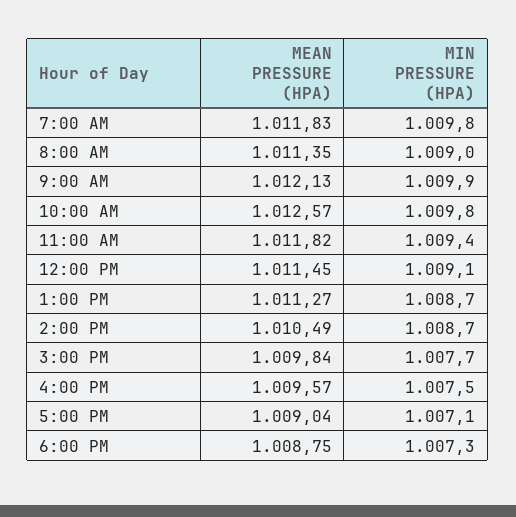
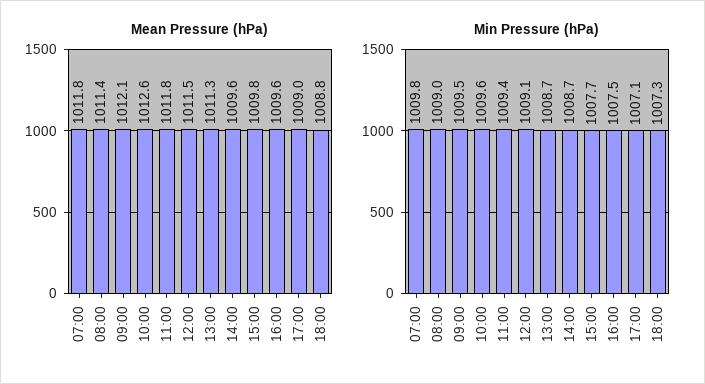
  {
    "MEAN PRESSURE (HPA)": {
      "7:00 AM": 1011.83,
      "8:00 AM": 1011.35,
      "9:00 AM": 1012.13,
      "10:00 AM": 1012.57,
      "11:00 AM": 1011.82,
      "12:00 PM": 1011.45,
      "1:00 PM": 1011.27,
-     "2:00 PM": 1010.49,
+     "2:00 PM": 1009.6,
      "3:00 PM": 1009.84,
      "4:00 PM": 1009.57,
      "5:00 PM": 1009.04,
      "6:00 PM": 1008.75
    },
    "MIN PRESSURE (HPA)": {
      "7:00 AM": 1009.8,
      "8:00 AM": 1009,
-     "9:00 AM": 1009.9,
+     "9:00 AM": 1009.5,
-     "10:00 AM": 1009.8,
+     "10:00 AM": 1009.6,
      "11:00 AM": 1009.4,
      "12:00 PM": 1009.1,
      "1:00 PM": 1008.7,
      "2:00 PM": 1008.7,
      "3:00 PM": 1007.7,
      "4:00 PM": 1007.5,
      "5:00 PM": 1007.1,
      "6:00 PM": 1007.3
    }
  }

